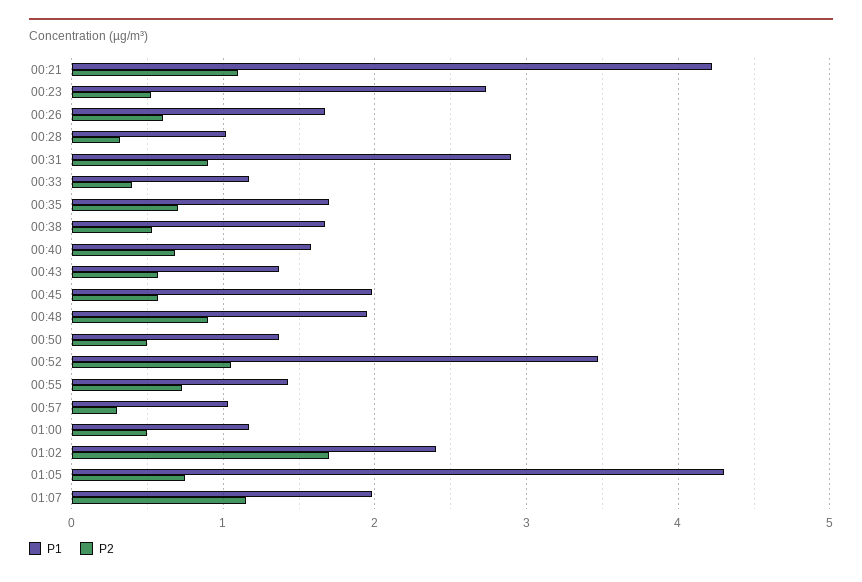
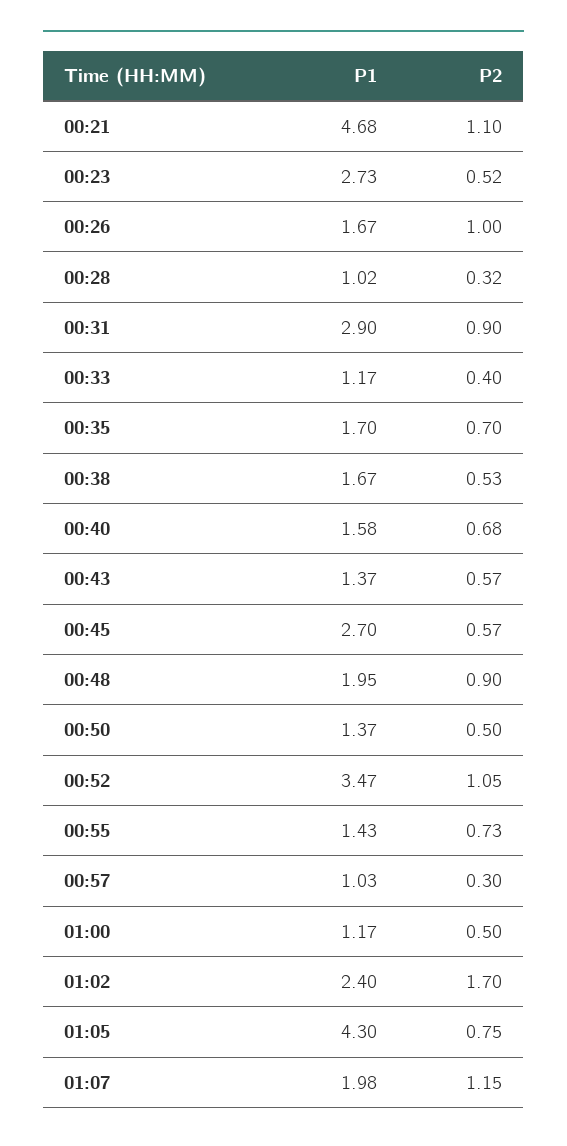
  {
    "P1": {
-     "00:21": 4.2,
+     "00:21": 4.68,
      "00:23": 2.73,
      "00:26": 1.67,
      "00:28": 1.02,
      "00:31": 2.9,
      "00:33": 1.17,
      "00:35": 1.7,
      "00:38": 1.67,
      "00:40": 1.58,
      "00:43": 1.37,
-     "00:45": 2,
+     "00:45": 2.7,
      "00:48": 1.95,
      "00:50": 1.37,
      "00:52": 3.47,
      "00:55": 1.43,
      "00:57": 1.03,
      "01:00": 1.17,
      "01:02": 2.4,
      "01:05": 4.3,
      "01:07": 1.98
    },
    "P2": {
      "00:21": 1.1,
      "00:23": 0.52,
-     "00:26": 0.6,
+     "00:26": 1,
      "00:28": 0.32,
      "00:31": 0.9,
      "00:33": 0.4,
      "00:35": 0.7,
      "00:38": 0.53,
      "00:40": 0.68,
      "00:43": 0.57,
      "00:45": 0.57,
      "00:48": 0.9,
      "00:50": 0.5,
      "00:52": 1.05,
      "00:55": 0.73,
      "00:57": 0.3,
      "01:00": 0.5,
      "01:02": 1.7,
      "01:05": 0.75,
      "01:07": 1.15
    }
  }

